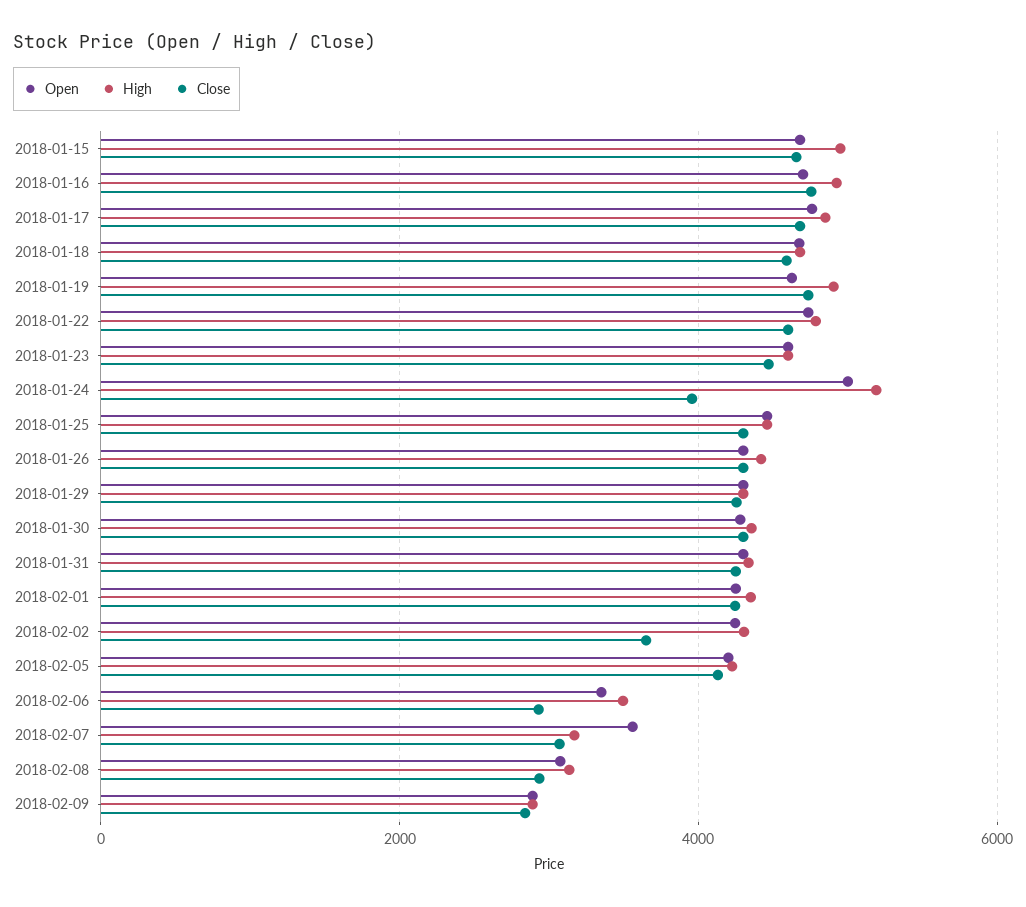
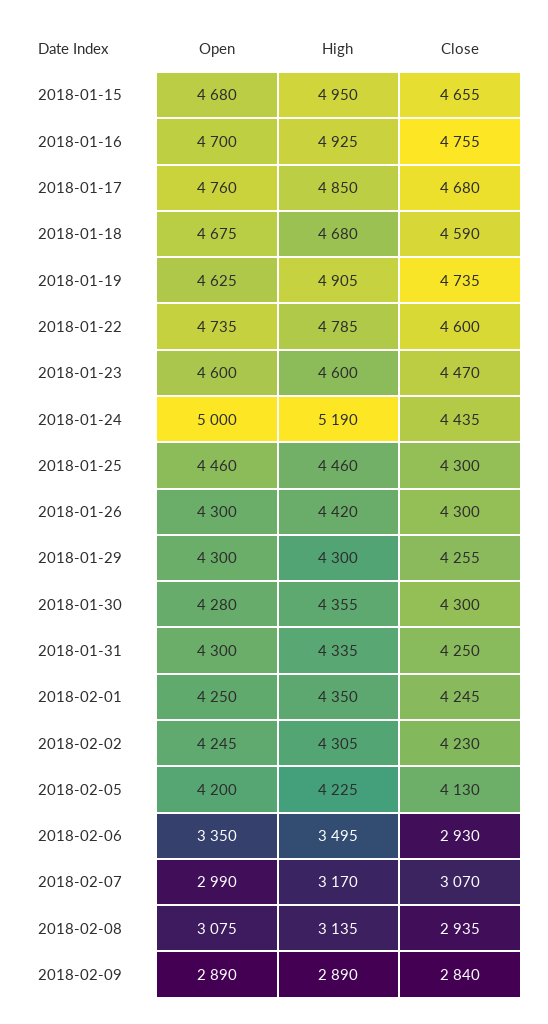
  {
    "Open": {
      "2018-01-15": 4680,
      "2018-01-16": 4700,
      "2018-01-17": 4760,
      "2018-01-18": 4675,
      "2018-01-19": 4625,
      "2018-01-22": 4735,
      "2018-01-23": 4600,
      "2018-01-24": 5000,
      "2018-01-25": 4460,
      "2018-01-26": 4300,
      "2018-01-29": 4300,
      "2018-01-30": 4280,
      "2018-01-31": 4300,
      "2018-02-01": 4250,
      "2018-02-02": 4245,
      "2018-02-05": 4200,
      "2018-02-06": 3350,
-     "2018-02-07": 3600,
+     "2018-02-07": 2990,
      "2018-02-08": 3075,
      "2018-02-09": 2890
    },
    "High": {
      "2018-01-15": 4950,
      "2018-01-16": 4925,
      "2018-01-17": 4850,
      "2018-01-18": 4680,
      "2018-01-19": 4905,
      "2018-01-22": 4785,
      "2018-01-23": 4600,
      "2018-01-24": 5190,
      "2018-01-25": 4460,
      "2018-01-26": 4420,
      "2018-01-29": 4300,
      "2018-01-30": 4355,
      "2018-01-31": 4335,
      "2018-02-01": 4350,
      "2018-02-02": 4305,
      "2018-02-05": 4225,
      "2018-02-06": 3495,
      "2018-02-07": 3170,
      "2018-02-08": 3135,
      "2018-02-09": 2890
    },
    "Close": {
      "2018-01-15": 4655,
      "2018-01-16": 4755,
      "2018-01-17": 4680,
      "2018-01-18": 4590,
      "2018-01-19": 4735,
      "2018-01-22": 4600,
      "2018-01-23": 4470,
-     "2018-01-24": 4000,
+     "2018-01-24": 4435,
      "2018-01-25": 4300,
      "2018-01-26": 4300,
      "2018-01-29": 4255,
      "2018-01-30": 4300,
      "2018-01-31": 4250,
      "2018-02-01": 4245,
-     "2018-02-02": 3600,
+     "2018-02-02": 4230,
      "2018-02-05": 4130,
      "2018-02-06": 2930,
      "2018-02-07": 3070,
      "2018-02-08": 2935,
      "2018-02-09": 2840
    }
  }

